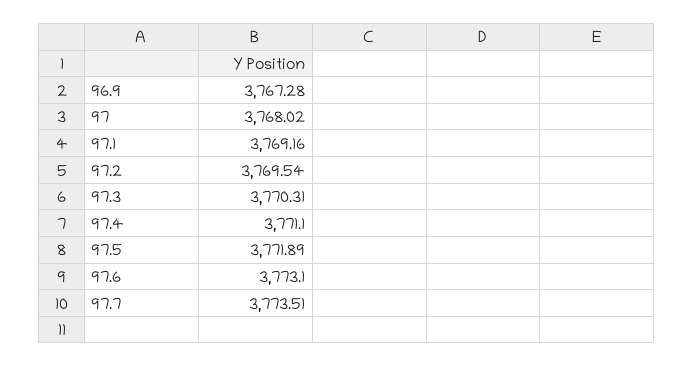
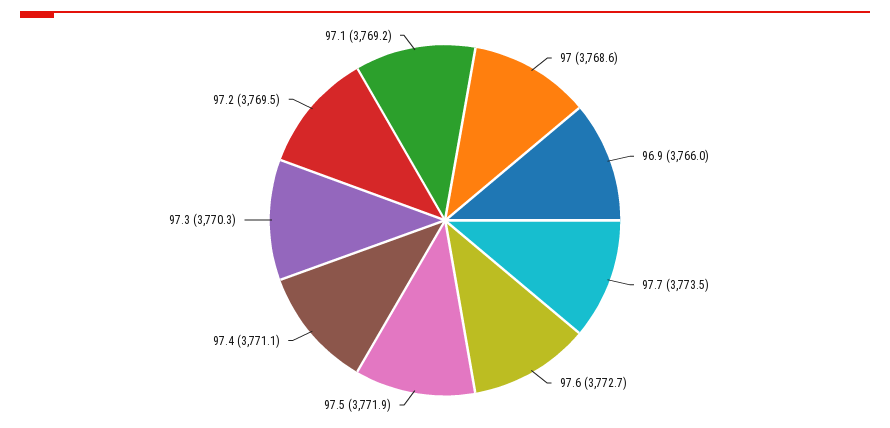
  {
-   "96.9": 3767.28,
+   "96.9": 3766,
-   "97": 3768.02,
+   "97": 3768.6,
    "97.1": 3769.16,
    "97.2": 3769.54,
    "97.3": 3770.31,
    "97.4": 3771.1,
    "97.5": 3771.89,
-   "97.6": 3773.1,
+   "97.6": 3772.7,
    "97.7": 3773.51
  }

